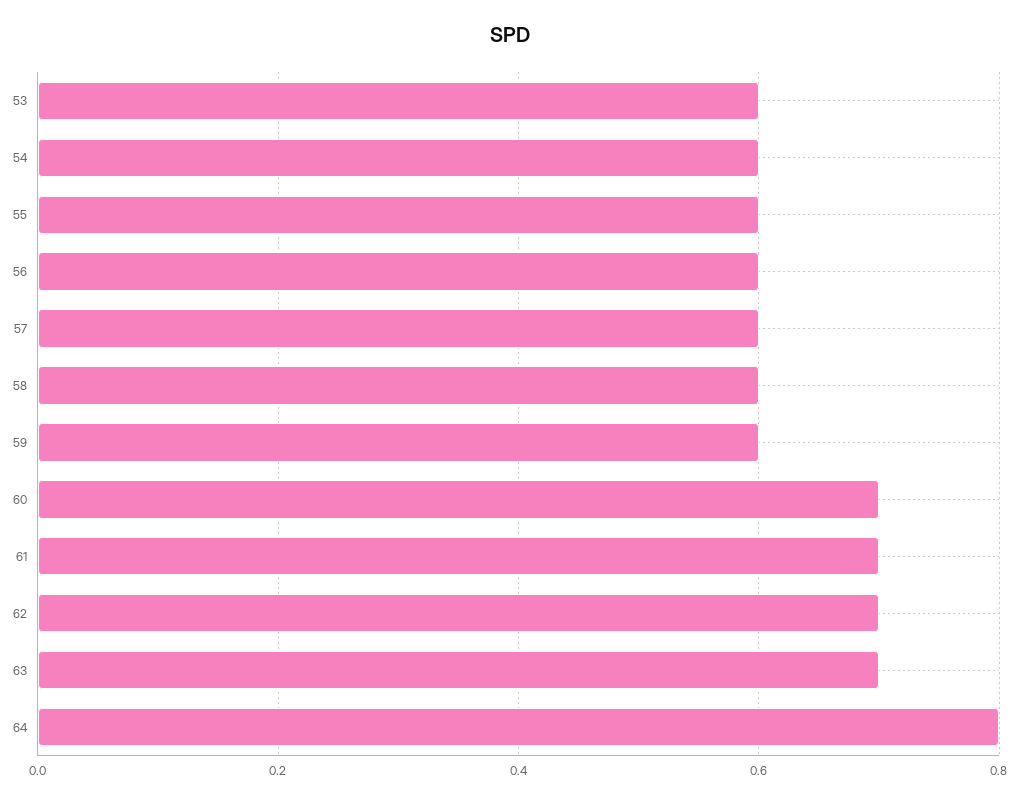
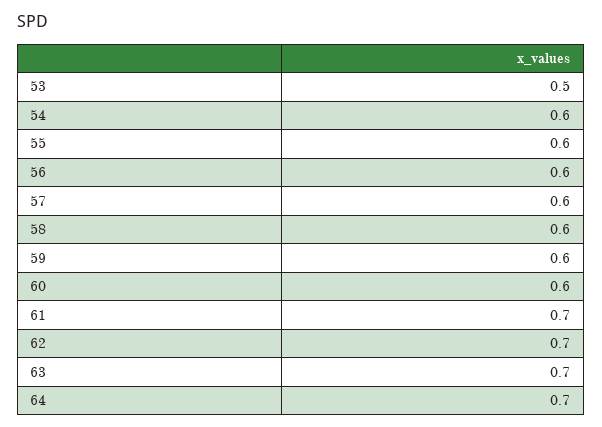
  {
-   "53": 0.6,
+   "53": 0.5,
    "54": 0.6,
    "55": 0.6,
    "56": 0.6,
    "57": 0.6,
    "58": 0.6,
    "59": 0.6,
-   "60": 0.7,
+   "60": 0.6,
    "61": 0.7,
    "62": 0.7,
    "63": 0.7,
-   "64": 0.8
+   "64": 0.7
  }

